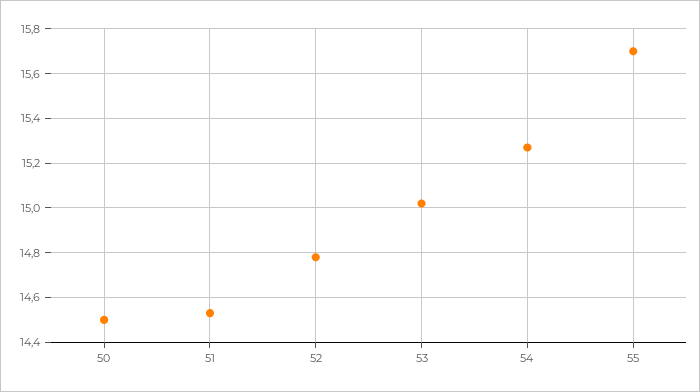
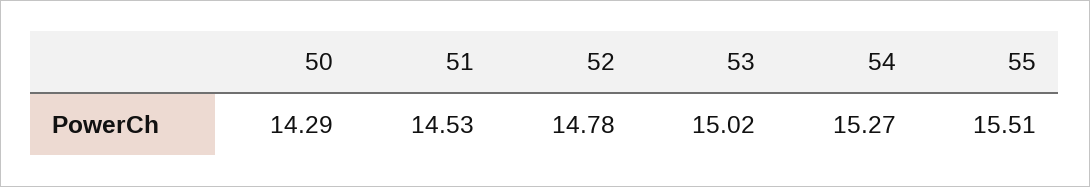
  {
-   "50": 14.5,
+   "50": 14.29,
    "51": 14.53,
    "52": 14.78,
    "53": 15.02,
    "54": 15.27,
-   "55": 15.7
+   "55": 15.51
  }

